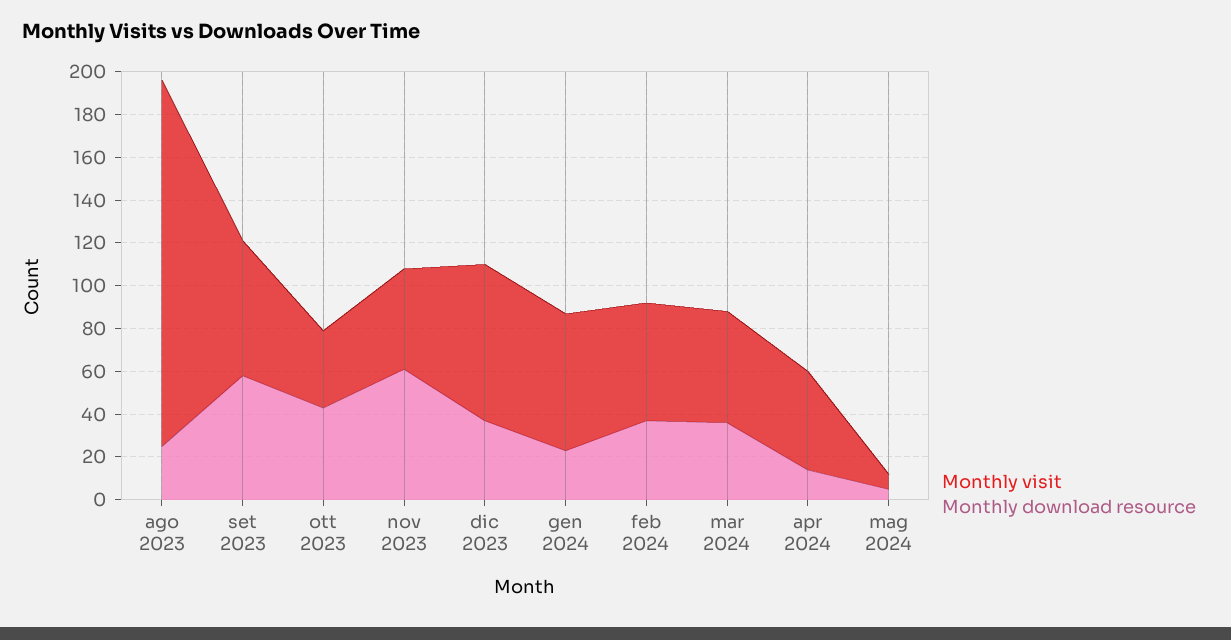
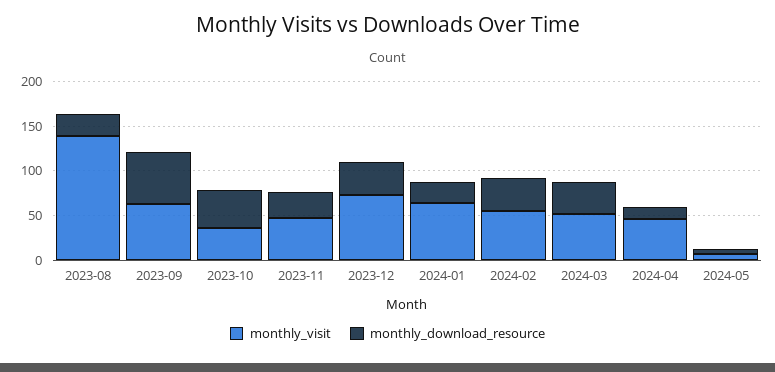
  {
    "Monthly visit": {
-     "ago 2023": 170,
+     "ago 2023": 140,
      "set 2023": 65,
      "ott 2023": 35,
      "nov 2023": 45,
      "dic 2023": 75,
      "gen 2024": 65,
      "feb 2024": 55,
      "mar 2024": 50,
      "apr 2024": 45,
      "mag 2024": 5
    },
    "Monthly download resource": {
      "ago 2023": 25,
      "set 2023": 60,
      "ott 2023": 45,
-     "nov 2023": 60,
+     "nov 2023": 30,
      "dic 2023": 35,
      "gen 2024": 25,
      "feb 2024": 35,
      "mar 2024": 35,
      "apr 2024": 15,
      "mag 2024": 5
    }
  }

